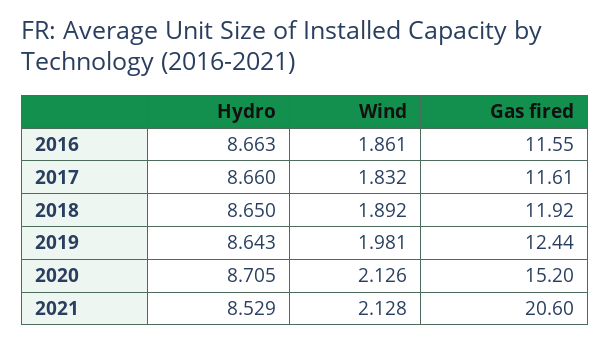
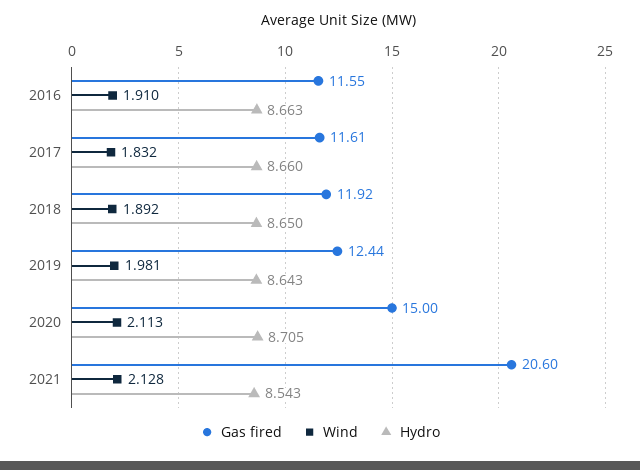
  {
    "Hydro": {
      "2016": 8.663,
      "2017": 8.66,
      "2018": 8.65,
      "2019": 8.643,
      "2020": 8.705,
-     "2021": 8.529
+     "2021": 8.543
    },
    "Wind": {
-     "2016": 1.861,
+     "2016": 1.91,
      "2017": 1.832,
      "2018": 1.892,
      "2019": 1.981,
-     "2020": 2.126,
+     "2020": 2.113,
      "2021": 2.128
    },
    "Gas fired": {
      "2016": 11.55,
      "2017": 11.61,
      "2018": 11.92,
      "2019": 12.44,
-     "2020": 15.2,
+     "2020": 15,
      "2021": 20.6
    }
  }

